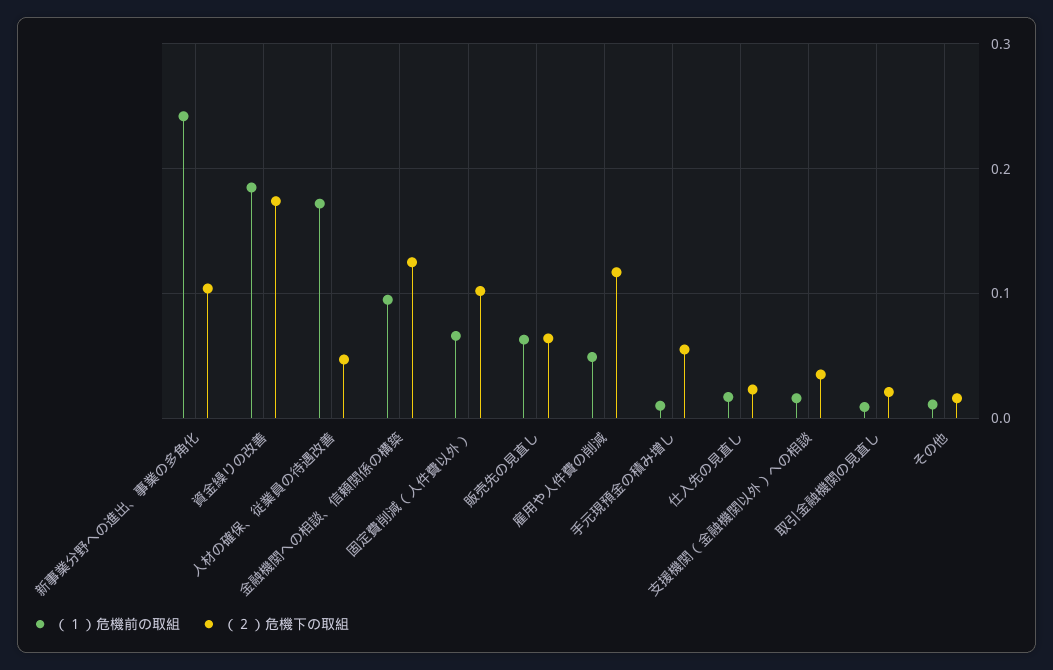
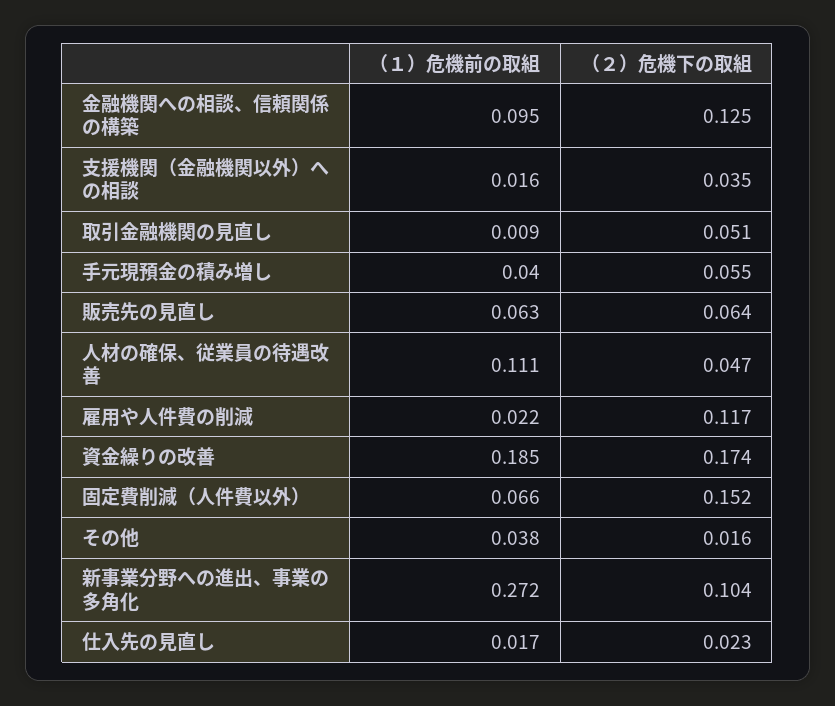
  {
    "（１）危機前の取組": {
-     "新事業分野への進出、事業の多角化": 0.24,
+     "新事業分野への進出、事業の多角化": 0.272,
      "資金繰りの改善": 0.185,
-     "人材の確保、従業員の待遇改善": 0.17,
+     "人材の確保、従業員の待遇改善": 0.111,
      "金融機関への相談、信頼関係の構築": 0.095,
      "固定費削減（人件費以外）": 0.066,
      "販売先の見直し": 0.063,
-     "雇用や人件費の削減": 0.05,
+     "雇用や人件費の削減": 0.022,
-     "手元現預金の積み増し": 0.01,
+     "手元現預金の積み増し": 0.04,
      "仕入先の見直し": 0.017,
      "支援機関（金融機関以外）への相談": 0.016,
      "取引金融機関の見直し": 0.009,
-     "その他": 0.01
+     "その他": 0.038
    },
    "（２）危機下の取組": {
      "新事業分野への進出、事業の多角化": 0.104,
      "資金繰りの改善": 0.174,
      "人材の確保、従業員の待遇改善": 0.047,
      "金融機関への相談、信頼関係の構築": 0.125,
-     "固定費削減（人件費以外）": 0.1,
+     "固定費削減（人件費以外）": 0.152,
      "販売先の見直し": 0.064,
      "雇用や人件費の削減": 0.117,
      "手元現預金の積み増し": 0.055,
      "仕入先の見直し": 0.023,
      "支援機関（金融機関以外）への相談": 0.035,
-     "取引金融機関の見直し": 0.02,
+     "取引金融機関の見直し": 0.051,
      "その他": 0.016
    }
  }

